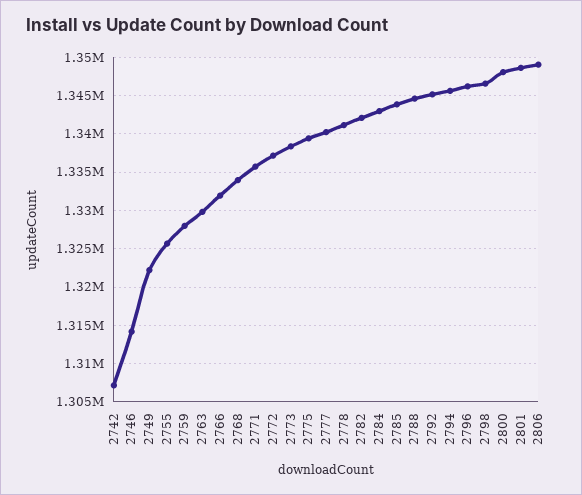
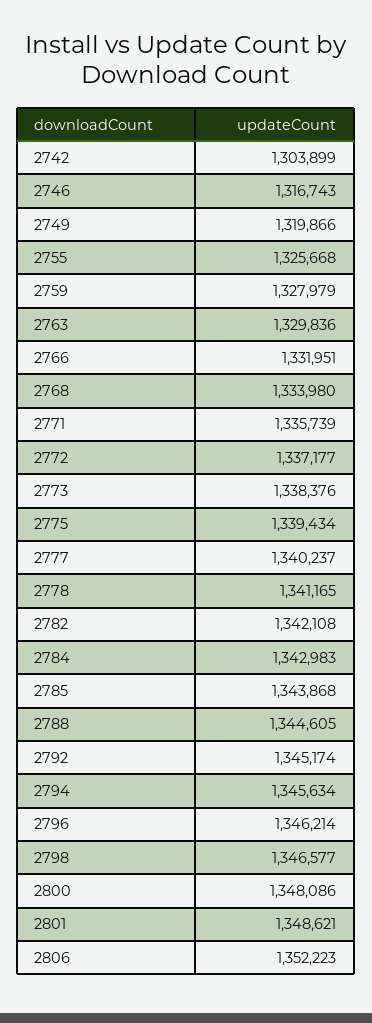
  {
-   "2742": 1307000,
+   "2742": 1303899,
-   "2746": 1314000,
+   "2746": 1316743,
-   "2749": 1322000,
+   "2749": 1319866,
    "2755": 1325668,
    "2759": 1327979,
    "2763": 1329836,
    "2766": 1331951,
    "2768": 1333980,
    "2771": 1335739,
    "2772": 1337177,
    "2773": 1338376,
    "2775": 1339434,
    "2777": 1340237,
    "2778": 1341165,
    "2782": 1342108,
    "2784": 1342983,
    "2785": 1343868,
    "2788": 1344605,
    "2792": 1345174,
    "2794": 1345634,
    "2796": 1346214,
    "2798": 1346577,
    "2800": 1348086,
    "2801": 1348621,
-   "2806": 1349000
+   "2806": 1352223
  }

